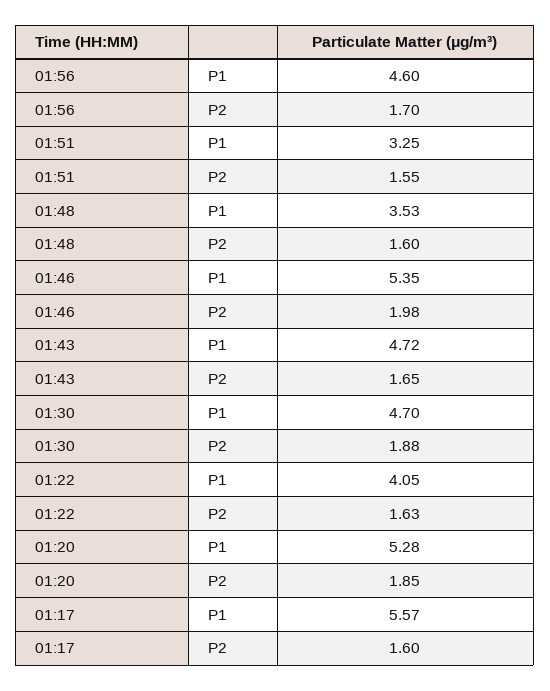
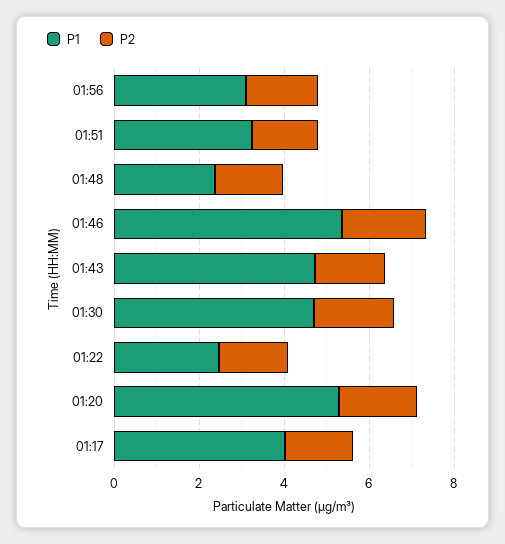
  {
    "P1": {
-     "01:56": 4.6,
+     "01:56": 3,
      "01:51": 3.25,
-     "01:48": 3.53,
+     "01:48": 2.5,
      "01:46": 5.35,
      "01:43": 4.72,
      "01:30": 4.7,
-     "01:22": 4.05,
+     "01:22": 2.5,
      "01:20": 5.28,
-     "01:17": 5.57
+     "01:17": 4
    },
    "P2": {
      "01:56": 1.7,
      "01:51": 1.55,
      "01:48": 1.6,
      "01:46": 1.98,
      "01:43": 1.65,
      "01:30": 1.88,
      "01:22": 1.63,
      "01:20": 1.85,
      "01:17": 1.6
    }
  }

